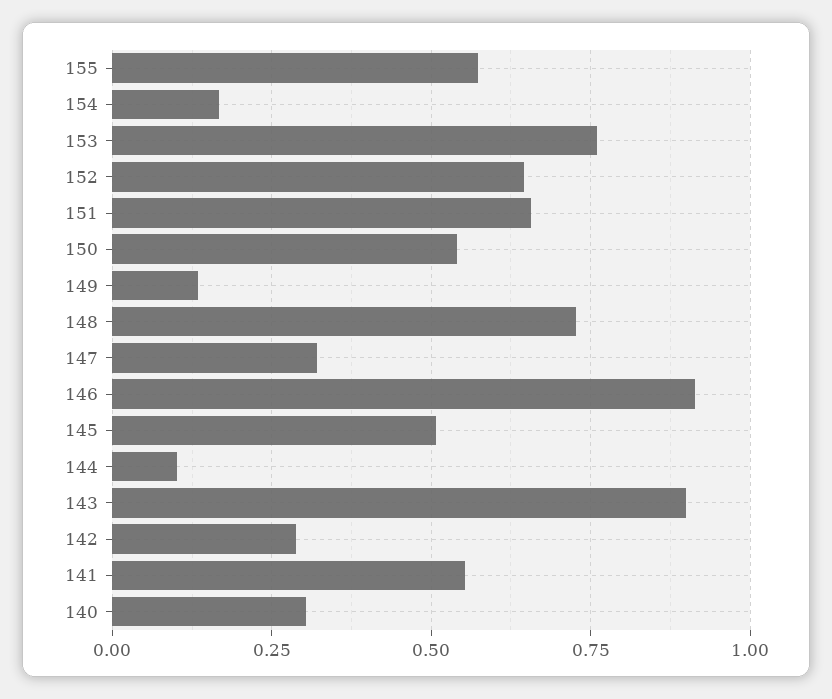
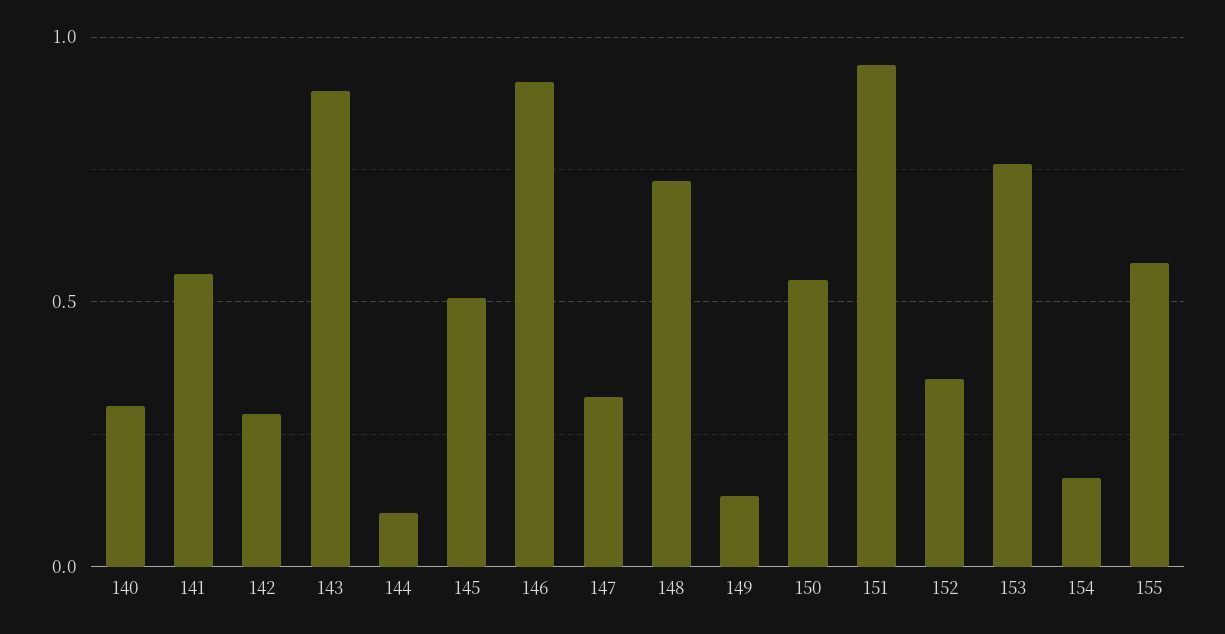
  {
    "155": 0.575,
    "154": 0.175,
    "153": 0.75,
-   "152": 0.65,
+   "152": 0.35,
-   "151": 0.65,
+   "151": 0.95,
    "150": 0.55,
    "149": 0.125,
    "148": 0.725,
    "147": 0.325,
    "146": 0.925,
    "145": 0.5,
    "144": 0.1,
    "143": 0.9,
    "142": 0.3,
    "141": 0.55,
    "140": 0.3
  }

